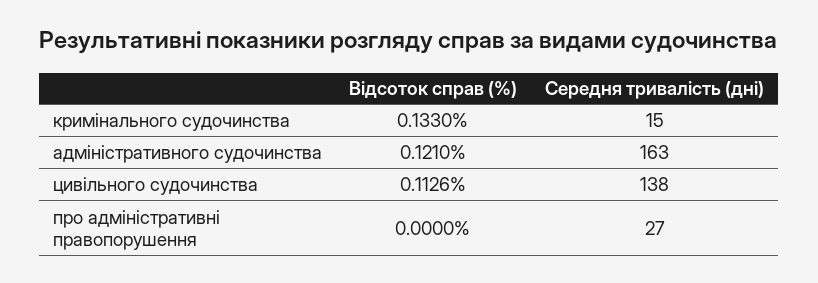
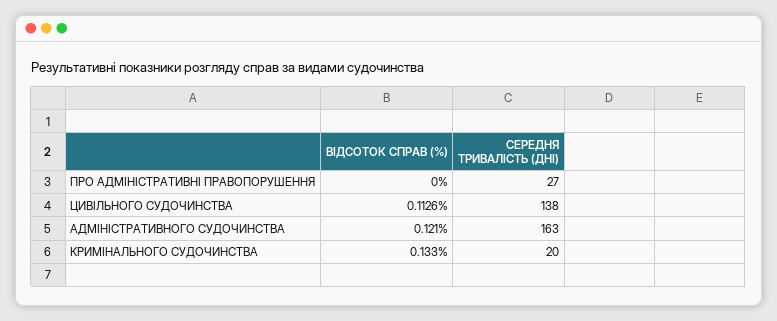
  {
    "Відсоток справ (%)": {
      "кримінального судочинства": 0.133,
      "адміністративного судочинства": 0.121,
      "цивільного судочинства": 0.1126,
      "про адміністративні правопорушення": 0
    },
    "Середня тривалість (дні)": {
-     "кримінального судочинства": 15,
+     "кримінального судочинства": 20,
      "адміністративного судочинства": 163,
      "цивільного судочинства": 138,
      "про адміністративні правопорушення": 27
    }
  }

